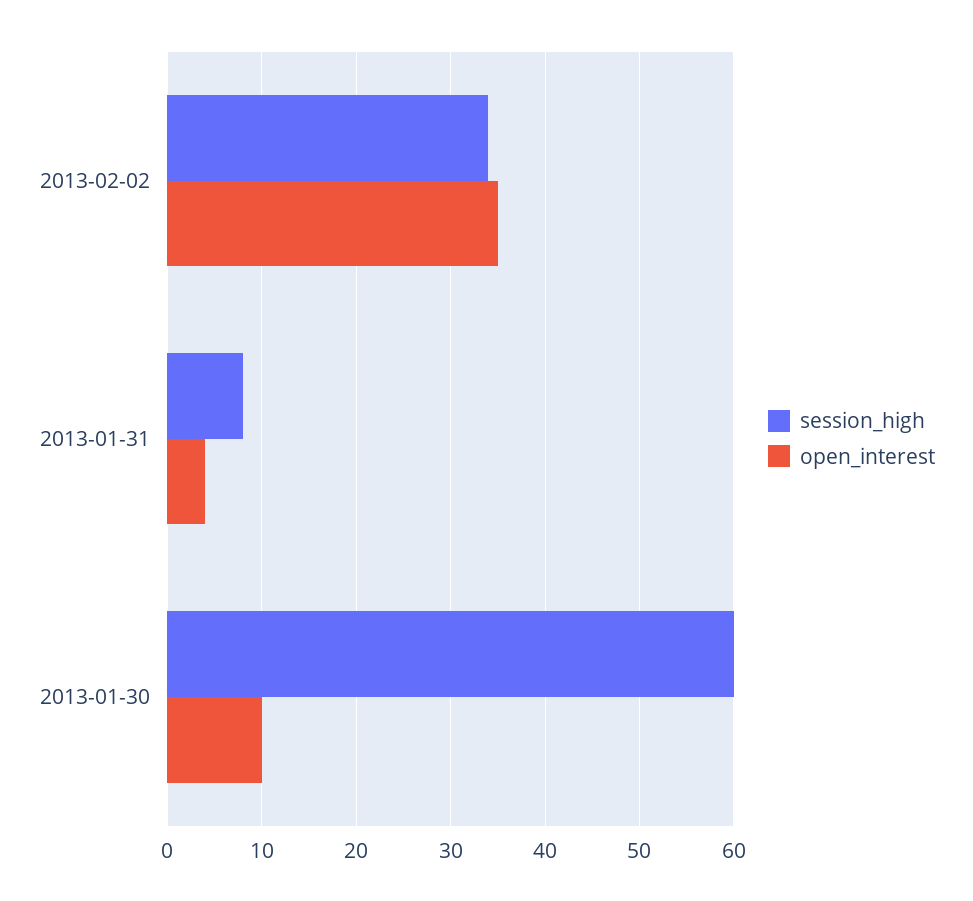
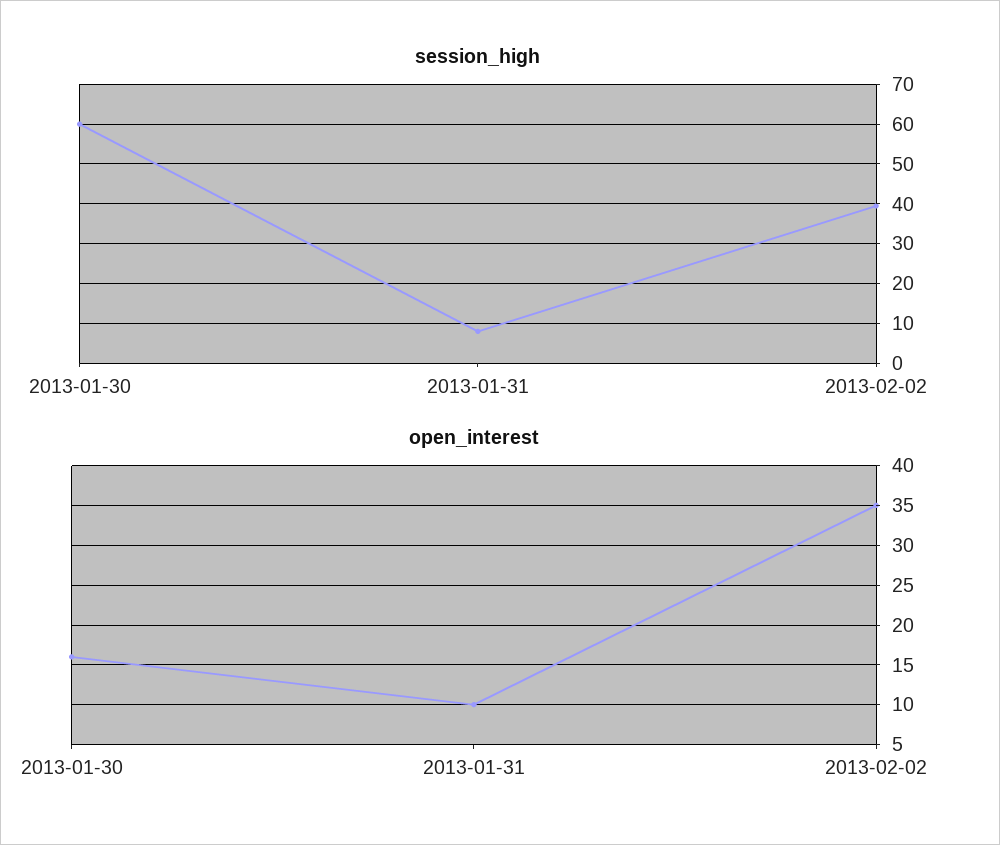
  {
    "session_high": {
-     "2013-02-02": 34,
+     "2013-02-02": 40,
      "2013-01-31": 8,
      "2013-01-30": 60
    },
    "open_interest": {
      "2013-02-02": 35,
-     "2013-01-31": 4,
+     "2013-01-31": 10,
-     "2013-01-30": 10
+     "2013-01-30": 16
    }
  }

